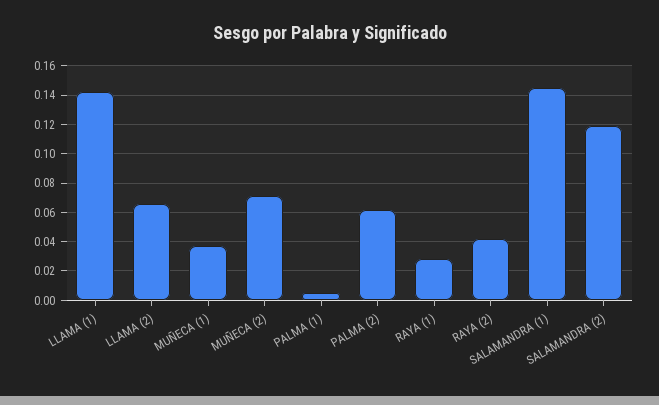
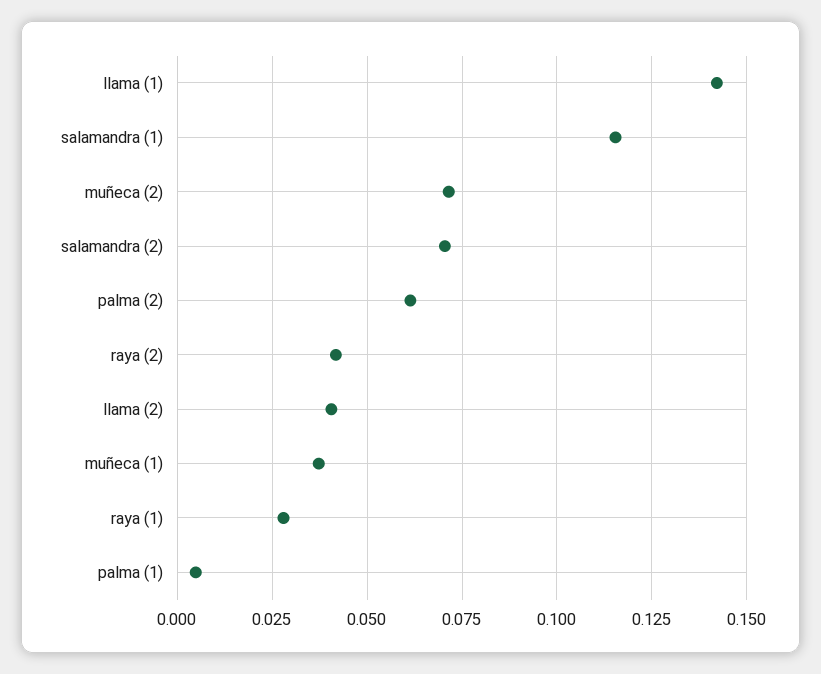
  {
    "LLAMA (1)": 0.1425,
-   "LLAMA (2)": 0.065,
+   "LLAMA (2)": 0.04,
    "MUÑECA (1)": 0.0375,
    "MUÑECA (2)": 0.0725,
    "PALMA (1)": 0.005,
    "PALMA (2)": 0.0625,
    "RAYA (1)": 0.0275,
    "RAYA (2)": 0.0425,
-   "SALAMANDRA (1)": 0.145,
+   "SALAMANDRA (1)": 0.115,
-   "SALAMANDRA (2)": 0.12
+   "SALAMANDRA (2)": 0.07
  }

